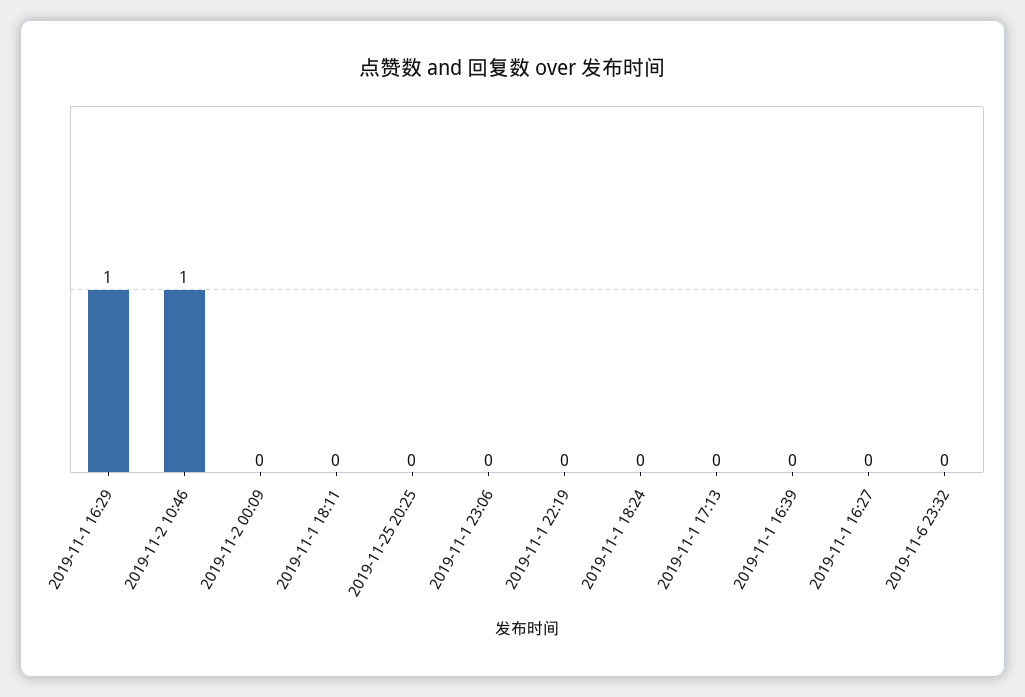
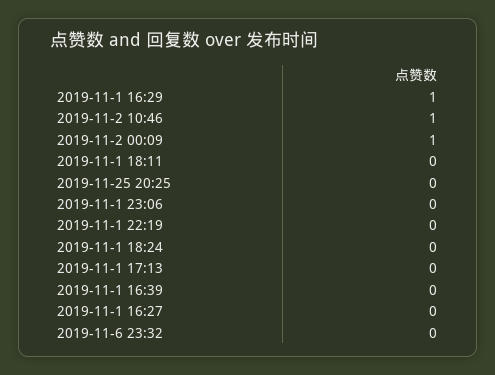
  {
    "2019-11-1 16:29": 1,
    "2019-11-2 10:46": 1,
-   "2019-11-2 00:09": 0,
+   "2019-11-2 00:09": 1,
    "2019-11-1 18:11": 0,
    "2019-11-25 20:25": 0,
    "2019-11-1 23:06": 0,
    "2019-11-1 22:19": 0,
    "2019-11-1 18:24": 0,
    "2019-11-1 17:13": 0,
    "2019-11-1 16:39": 0,
    "2019-11-1 16:27": 0,
    "2019-11-6 23:32": 0
  }

